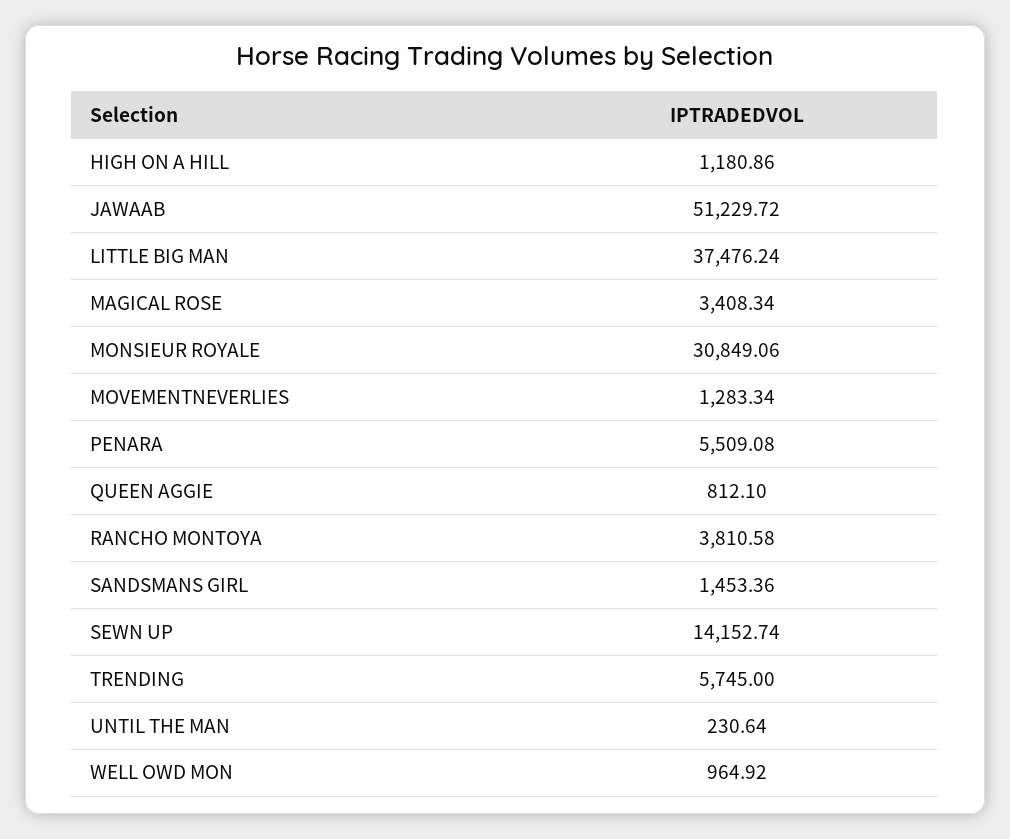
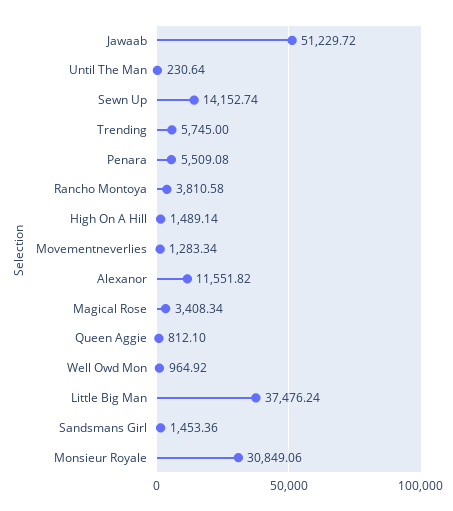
  {
-   "HIGH ON A HILL": 1180.86,
+   "HIGH ON A HILL": 1489.14,
    "JAWAAB": 51229.72,
    "LITTLE BIG MAN": 37476.24,
    "MAGICAL ROSE": 3408.34,
    "MONSIEUR ROYALE": 30849.06,
    "MOVEMENTNEVERLIES": 1283.34,
    "PENARA": 5509.08,
    "QUEEN AGGIE": 812.1,
    "RANCHO MONTOYA": 3810.58,
    "SANDSMANS GIRL": 1453.36,
    "SEWN UP": 14152.74,
    "TRENDING": 5745,
    "UNTIL THE MAN": 230.64,
-   "WELL OWD MON": 964.92
+   "WELL OWD MON": 964.92,
+   "Alexanor": 11551.82
  }

